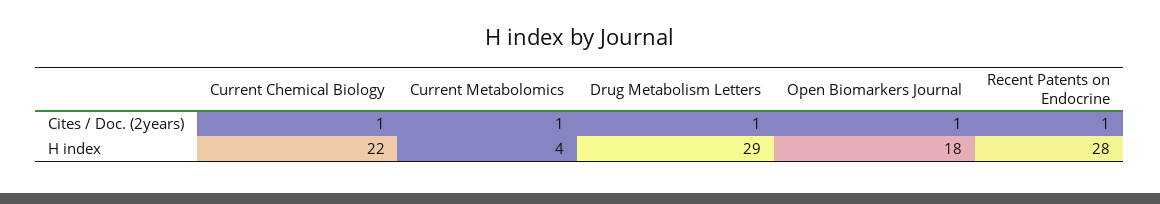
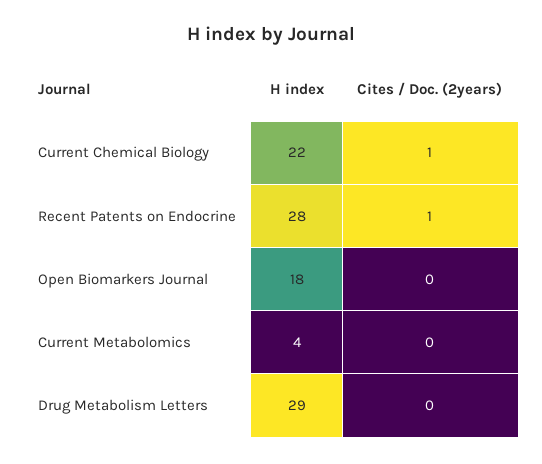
  {
    "Current Chemical Biology": {
      "Cites / Doc. (2years)": 1,
      "H index": 22
    },
    "Current Metabolomics": {
-     "Cites / Doc. (2years)": 1,
+     "Cites / Doc. (2years)": 0,
      "H index": 4
    },
    "Drug Metabolism Letters": {
-     "Cites / Doc. (2years)": 1,
+     "Cites / Doc. (2years)": 0,
      "H index": 29
    },
    "Open Biomarkers Journal": {
-     "Cites / Doc. (2years)": 1,
+     "Cites / Doc. (2years)": 0,
      "H index": 18
    },
    "Recent Patents on Endocrine": {
      "Cites / Doc. (2years)": 1,
      "H index": 28
    }
  }

